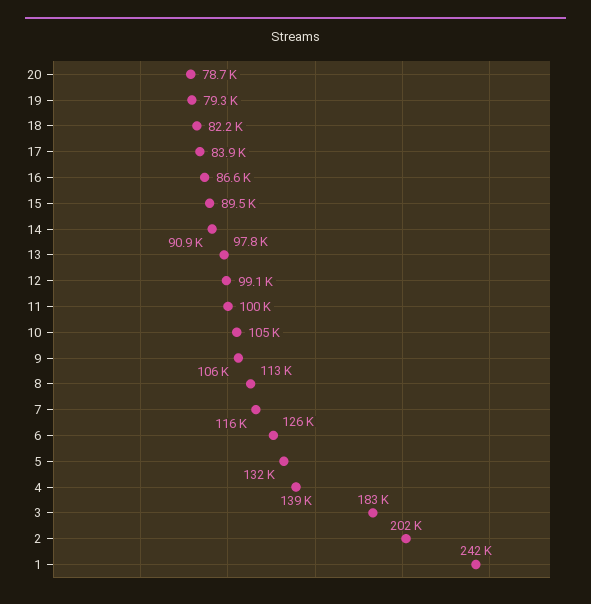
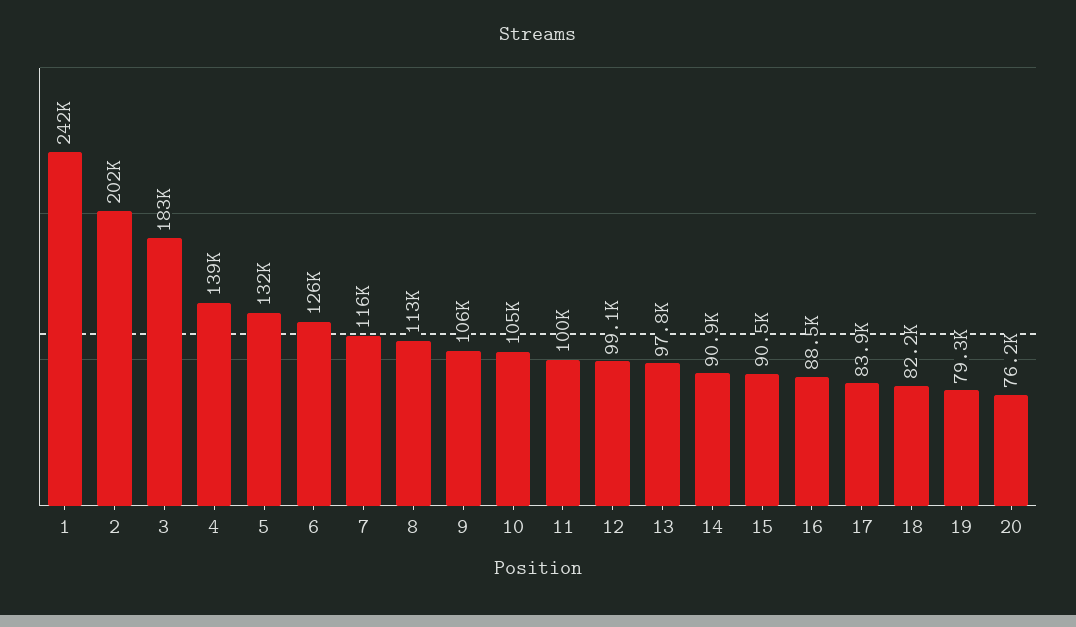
  {
-   "20": 78700,
+   "20": 76200,
    "19": 79300,
    "18": 82200,
    "17": 83900,
-   "16": 86600,
+   "16": 88500,
-   "15": 89500,
+   "15": 90500,
    "14": 90900,
    "13": 97800,
    "12": 99100,
    "11": 100000,
    "10": 105000,
    "9": 106000,
    "8": 113000,
    "7": 116000,
    "6": 126000,
    "5": 132000,
    "4": 139000,
    "3": 183000,
    "2": 202000,
    "1": 242000
  }

